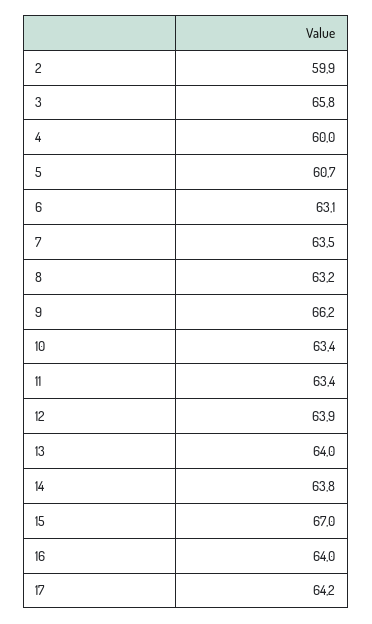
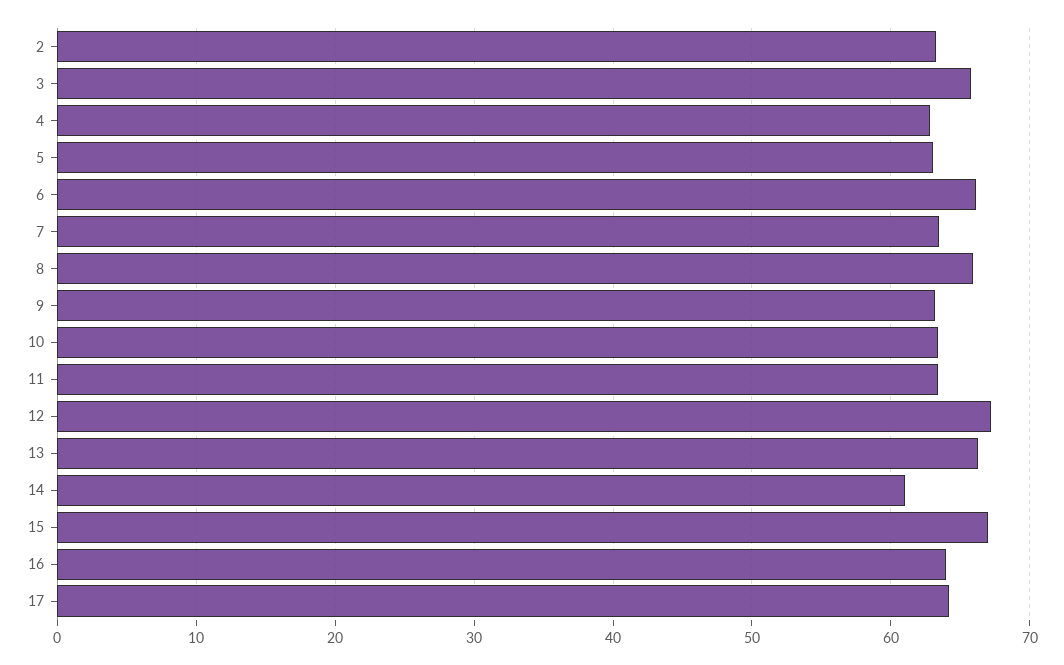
  {
-   "2": 59.9,
+   "2": 63,
    "3": 65.8,
-   "4": 60,
+   "4": 63,
-   "5": 60.7,
+   "5": 63,
-   "6": 63.1,
+   "6": 66,
    "7": 63.5,
-   "8": 63.2,
+   "8": 66,
-   "9": 66.2,
+   "9": 63,
    "10": 63.4,
    "11": 63.4,
-   "12": 63.9,
+   "12": 67,
-   "13": 64,
+   "13": 66,
-   "14": 63.8,
+   "14": 61,
    "15": 67,
    "16": 64,
    "17": 64.2
  }

